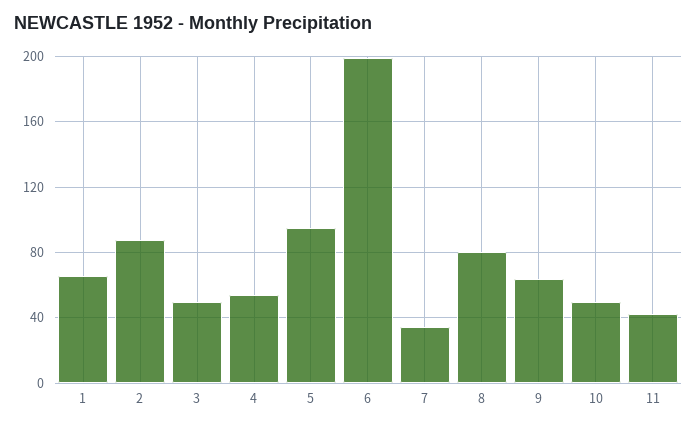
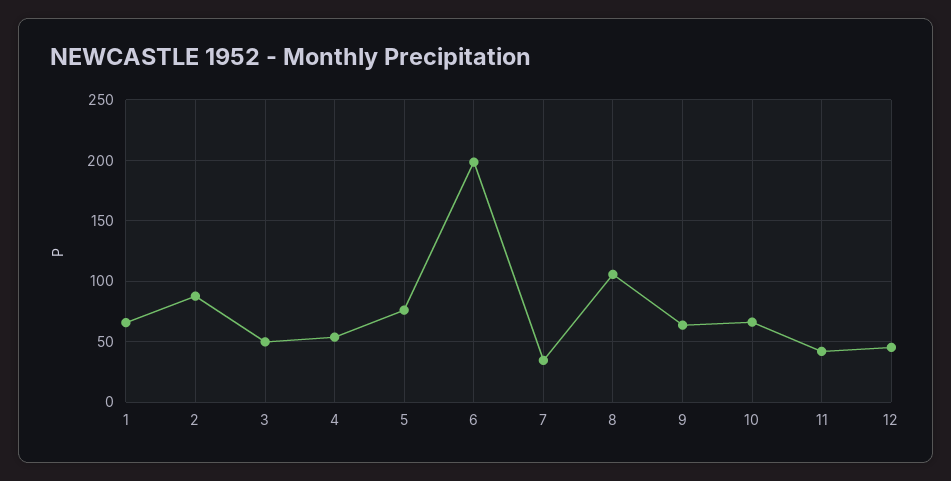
  {
    "1": 65,
    "2": 90,
    "3": 50,
    "4": 55,
-   "5": 95,
+   "5": 75,
    "6": 200,
    "7": 35,
-   "8": 80,
+   "8": 105,
    "9": 65,
-   "10": 50,
+   "10": 65,
-   "11": 40
+   "11": 40,
+   "12": 45
  }

